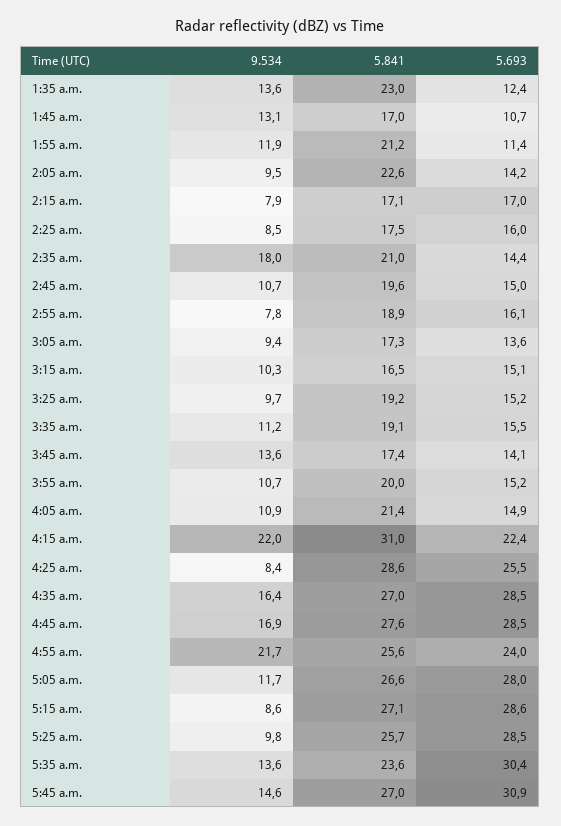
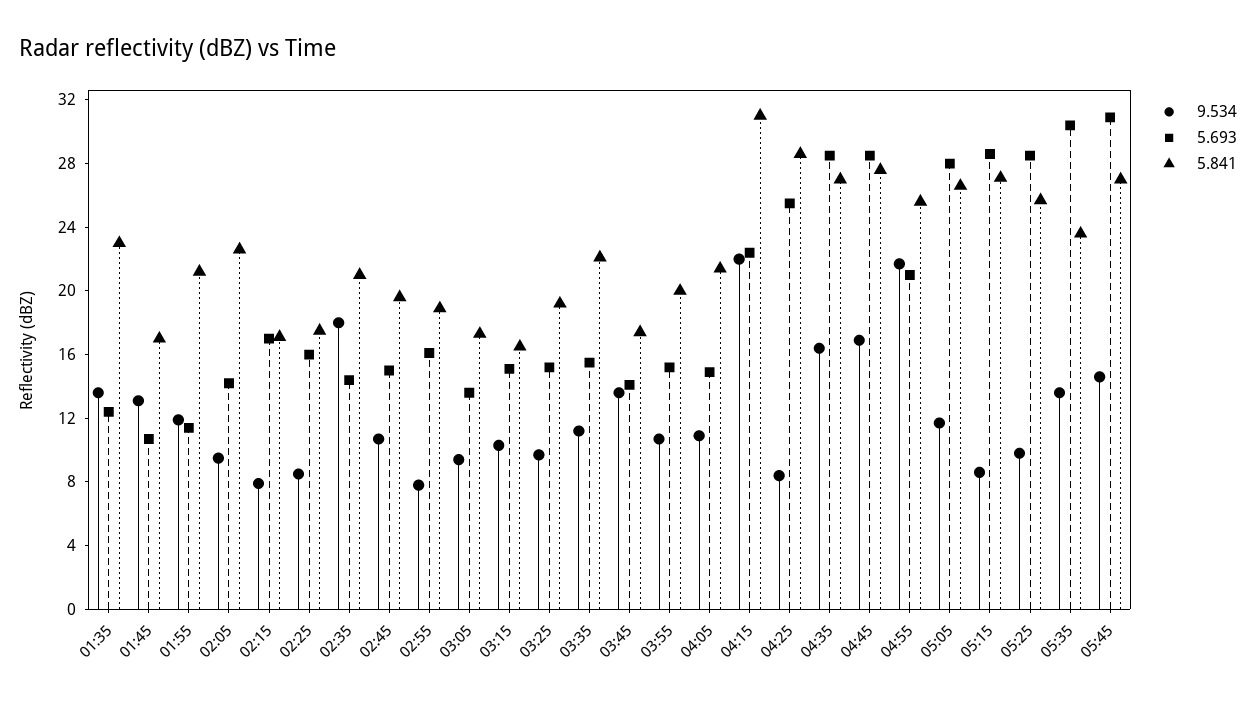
  {
    "9.534": {
      "1:35 a.m.": 13.6,
      "1:45 a.m.": 13.1,
      "1:55 a.m.": 11.9,
      "2:05 a.m.": 9.5,
      "2:15 a.m.": 7.9,
      "2:25 a.m.": 8.5,
      "2:35 a.m.": 18,
      "2:45 a.m.": 10.7,
      "2:55 a.m.": 7.8,
      "3:05 a.m.": 9.4,
      "3:15 a.m.": 10.3,
      "3:25 a.m.": 9.7,
      "3:35 a.m.": 11.2,
      "3:45 a.m.": 13.6,
      "3:55 a.m.": 10.7,
      "4:05 a.m.": 10.9,
      "4:15 a.m.": 22,
      "4:25 a.m.": 8.4,
      "4:35 a.m.": 16.4,
      "4:45 a.m.": 16.9,
      "4:55 a.m.": 21.7,
      "5:05 a.m.": 11.7,
      "5:15 a.m.": 8.6,
      "5:25 a.m.": 9.8,
      "5:35 a.m.": 13.6,
      "5:45 a.m.": 14.6
    },
    "5.841": {
      "1:35 a.m.": 23,
      "1:45 a.m.": 17,
      "1:55 a.m.": 21.2,
      "2:05 a.m.": 22.6,
      "2:15 a.m.": 17.1,
      "2:25 a.m.": 17.5,
      "2:35 a.m.": 21,
      "2:45 a.m.": 19.6,
      "2:55 a.m.": 18.9,
      "3:05 a.m.": 17.3,
      "3:15 a.m.": 16.5,
      "3:25 a.m.": 19.2,
-     "3:35 a.m.": 19.1,
+     "3:35 a.m.": 22,
      "3:45 a.m.": 17.4,
      "3:55 a.m.": 20,
      "4:05 a.m.": 21.4,
      "4:15 a.m.": 31,
      "4:25 a.m.": 28.6,
      "4:35 a.m.": 27,
      "4:45 a.m.": 27.6,
      "4:55 a.m.": 25.6,
      "5:05 a.m.": 26.6,
      "5:15 a.m.": 27.1,
      "5:25 a.m.": 25.7,
      "5:35 a.m.": 23.6,
      "5:45 a.m.": 27
    },
    "5.693": {
      "1:35 a.m.": 12.4,
      "1:45 a.m.": 10.7,
      "1:55 a.m.": 11.4,
      "2:05 a.m.": 14.2,
      "2:15 a.m.": 17,
      "2:25 a.m.": 16,
      "2:35 a.m.": 14.4,
      "2:45 a.m.": 15,
      "2:55 a.m.": 16.1,
      "3:05 a.m.": 13.6,
      "3:15 a.m.": 15.1,
      "3:25 a.m.": 15.2,
      "3:35 a.m.": 15.5,
      "3:45 a.m.": 14.1,
      "3:55 a.m.": 15.2,
      "4:05 a.m.": 14.9,
      "4:15 a.m.": 22.4,
      "4:25 a.m.": 25.5,
      "4:35 a.m.": 28.5,
      "4:45 a.m.": 28.5,
-     "4:55 a.m.": 24,
+     "4:55 a.m.": 21,
      "5:05 a.m.": 28,
      "5:15 a.m.": 28.6,
      "5:25 a.m.": 28.5,
      "5:35 a.m.": 30.4,
      "5:45 a.m.": 30.9
    }
  }

